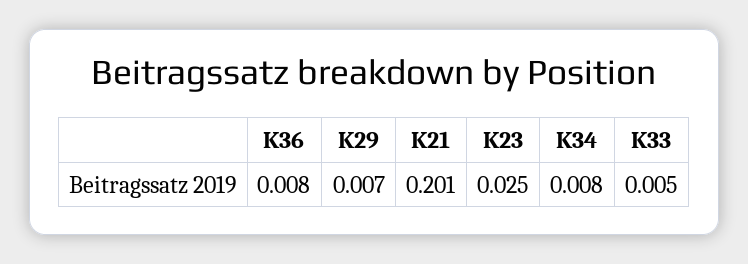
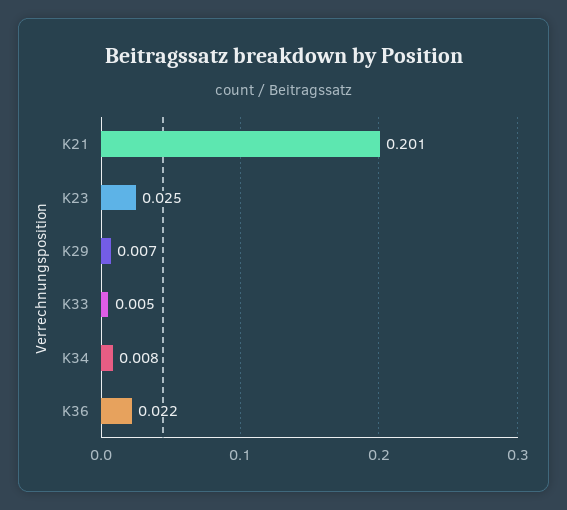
  {
-   "K36": 0.008,
+   "K36": 0.022,
    "K29": 0.007,
    "K21": 0.201,
    "K23": 0.025,
    "K34": 0.008,
    "K33": 0.005
  }

